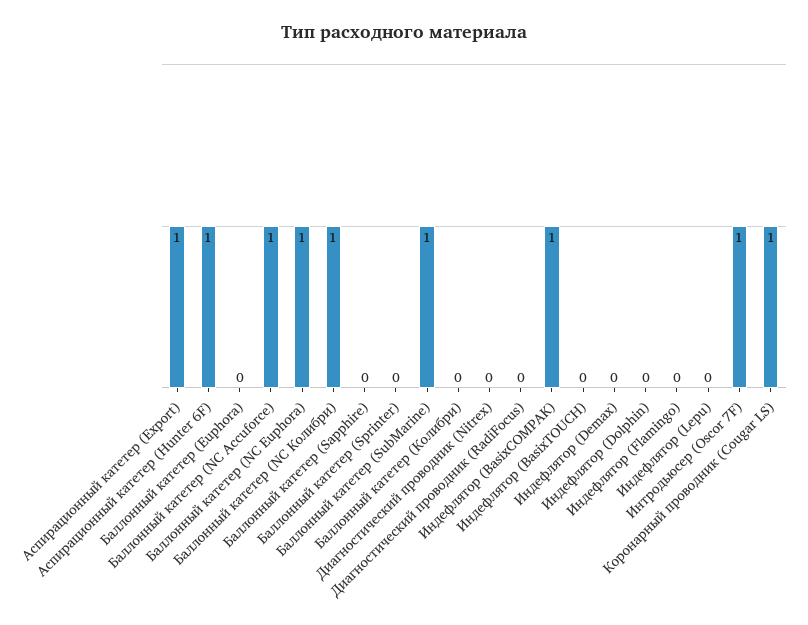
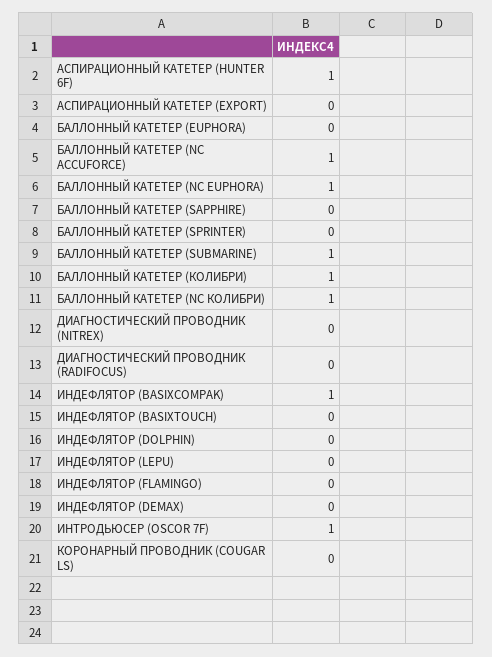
  {
-   "Аспирационный катетер (Export)": 1,
+   "Аспирационный катетер (Export)": 0,
    "Аспирационный катетер (Hunter 6F)": 1,
    "Баллонный катетер (Euphora)": 0,
    "Баллонный катетер (NC Accuforce)": 1,
    "Баллонный катетер (NC Euphora)": 1,
    "Баллонный катетер (NC Колибри)": 1,
    "Баллонный катетер (Sapphire)": 0,
    "Баллонный катетер (Sprinter)": 0,
    "Баллонный катетер (SubMarine)": 1,
-   "Баллонный катетер (Колибри)": 0,
+   "Баллонный катетер (Колибри)": 1,
    "Диагностический проводник (Nitrex)": 0,
    "Диагностический проводник (RadiFocus)": 0,
    "Индефлятор (BasixCOMPAK)": 1,
    "Индефлятор (BasixTOUCH)": 0,
    "Индефлятор (Demax)": 0,
    "Индефлятор (Dolphin)": 0,
    "Индефлятор (Flamingo)": 0,
    "Индефлятор (Lepu)": 0,
    "Интродьюсер (Oscor 7F)": 1,
-   "Коронарный проводник (Cougar LS)": 1
+   "Коронарный проводник (Cougar LS)": 0
  }

